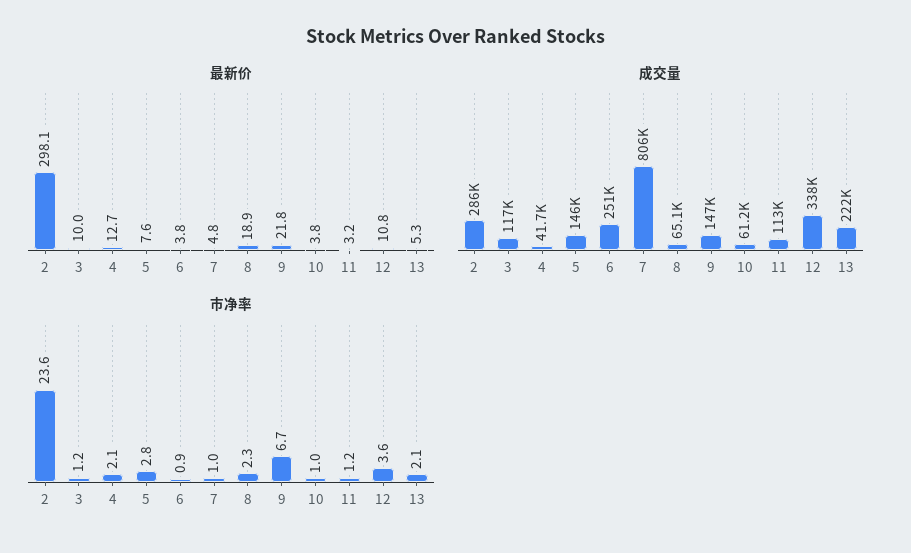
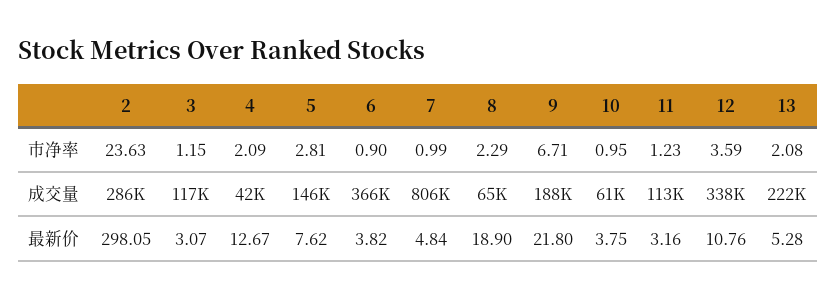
  {
    "最新价": {
      "2": 298.05,
-     "3": 10,
+     "3": 3.07,
      "4": 12.67,
      "5": 7.62,
      "6": 3.82,
      "7": 4.84,
      "8": 18.9,
      "9": 21.8,
      "10": 3.75,
      "11": 3.16,
      "12": 10.76,
      "13": 5.28
    },
    "成交量": {
      "2": 286000,
      "3": 117000,
      "4": 41700,
      "5": 146000,
-     "6": 251000,
+     "6": 366000,
      "7": 806000,
      "8": 65100,
-     "9": 147000,
+     "9": 188000,
      "10": 61200,
      "11": 113000,
      "12": 338000,
      "13": 222000
    },
    "市净率": {
      "2": 23.63,
      "3": 1.15,
      "4": 2.09,
      "5": 2.81,
      "6": 0.9,
      "7": 0.99,
      "8": 2.29,
      "9": 6.71,
      "10": 0.95,
      "11": 1.23,
      "12": 3.59,
      "13": 2.08
    }
  }

